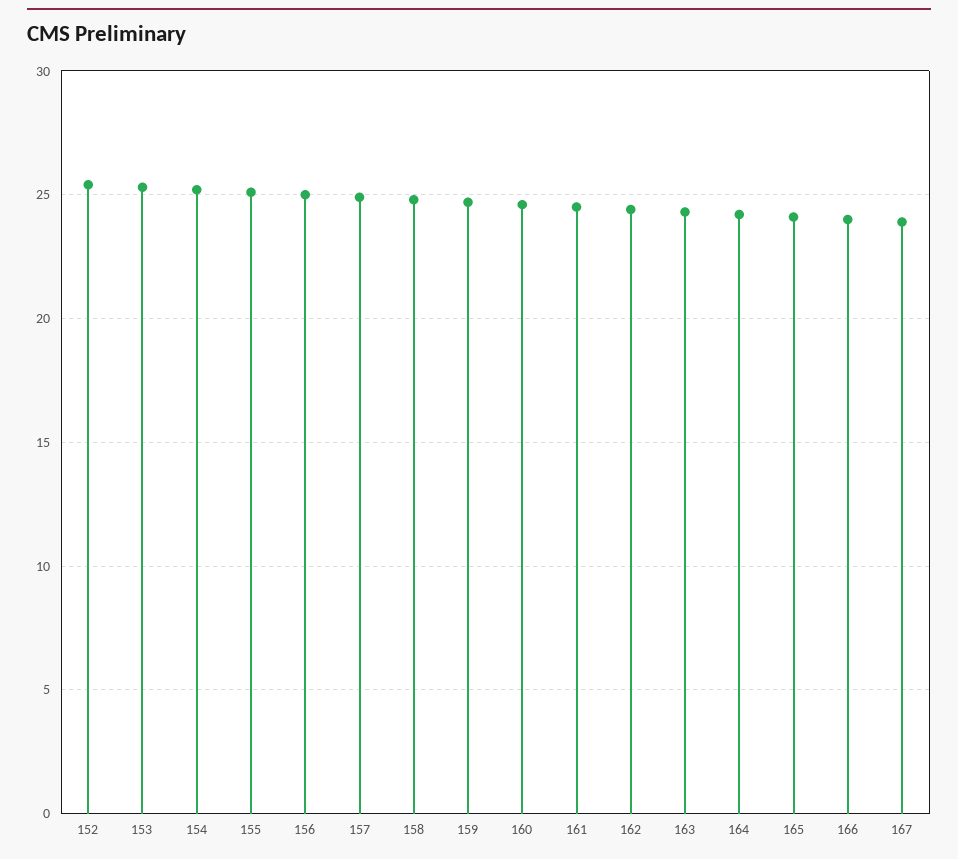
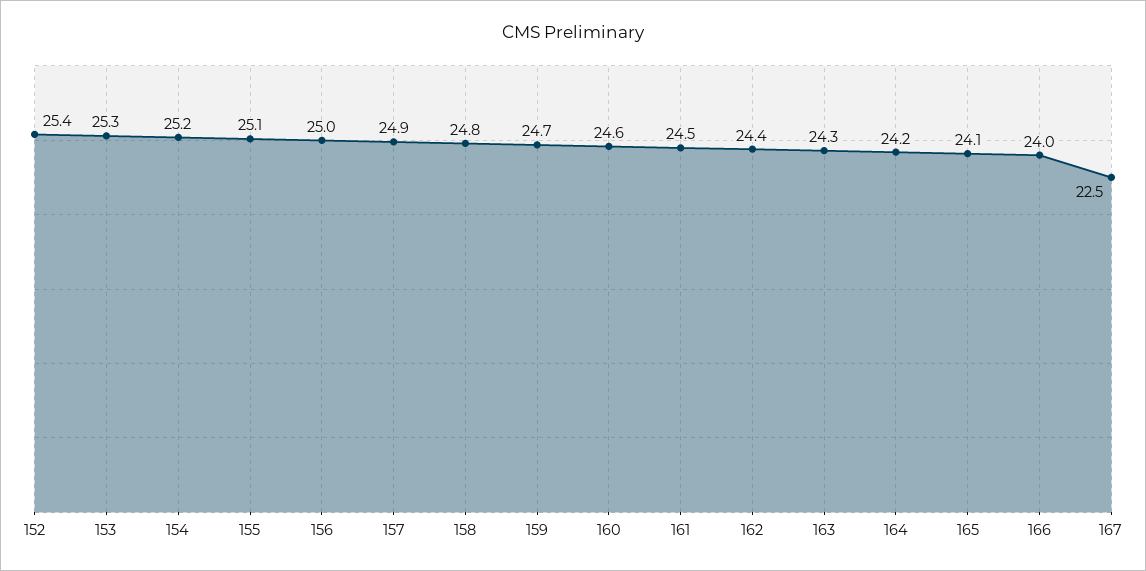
  {
    "152": 25.4,
    "153": 25.3,
    "154": 25.2,
    "155": 25.1,
    "156": 25,
    "157": 24.9,
    "158": 24.8,
    "159": 24.7,
    "160": 24.6,
    "161": 24.5,
    "162": 24.4,
    "163": 24.3,
    "164": 24.2,
    "165": 24.1,
    "166": 24,
-   "167": 24
+   "167": 22.5
  }

